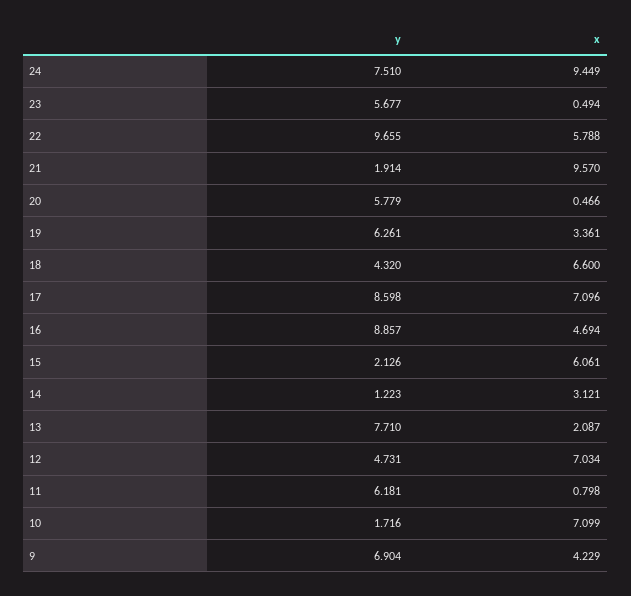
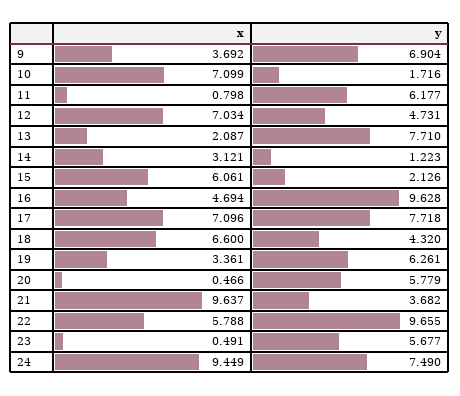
  {
    "y": {
-     "24": 7.51,
+     "24": 7.49,
      "23": 5.677,
      "22": 9.655,
-     "21": 1.914,
+     "21": 3.682,
      "20": 5.779,
      "19": 6.261,
      "18": 4.32,
-     "17": 8.598,
+     "17": 7.718,
-     "16": 8.857,
+     "16": 9.628,
      "15": 2.126,
      "14": 1.223,
      "13": 7.71,
      "12": 4.731,
-     "11": 6.181,
+     "11": 6.177,
      "10": 1.716,
      "9": 6.904
    },
    "x": {
      "24": 9.449,
-     "23": 0.494,
+     "23": 0.491,
      "22": 5.788,
-     "21": 9.57,
+     "21": 9.637,
      "20": 0.466,
      "19": 3.361,
      "18": 6.6,
      "17": 7.096,
      "16": 4.694,
      "15": 6.061,
      "14": 3.121,
      "13": 2.087,
      "12": 7.034,
      "11": 0.798,
      "10": 7.099,
-     "9": 4.229
+     "9": 3.692
    }
  }

